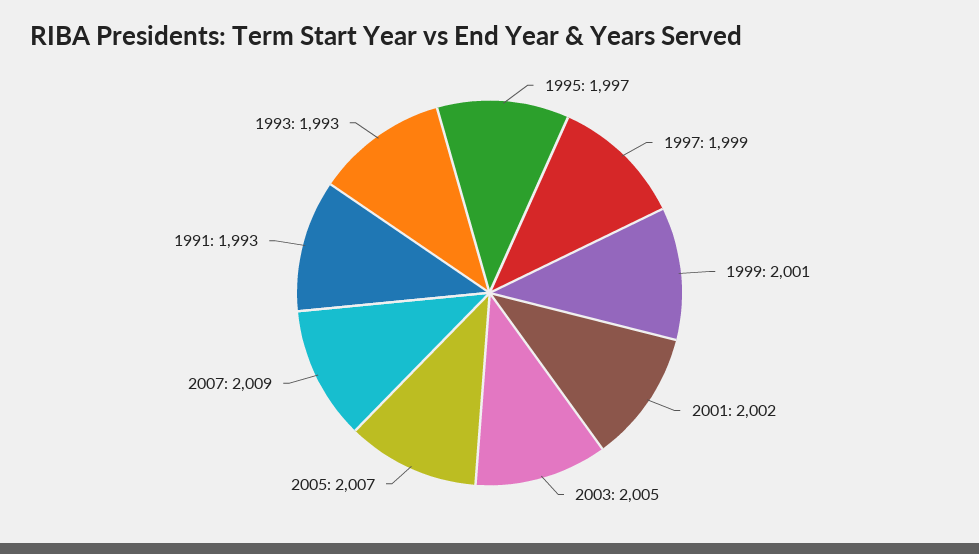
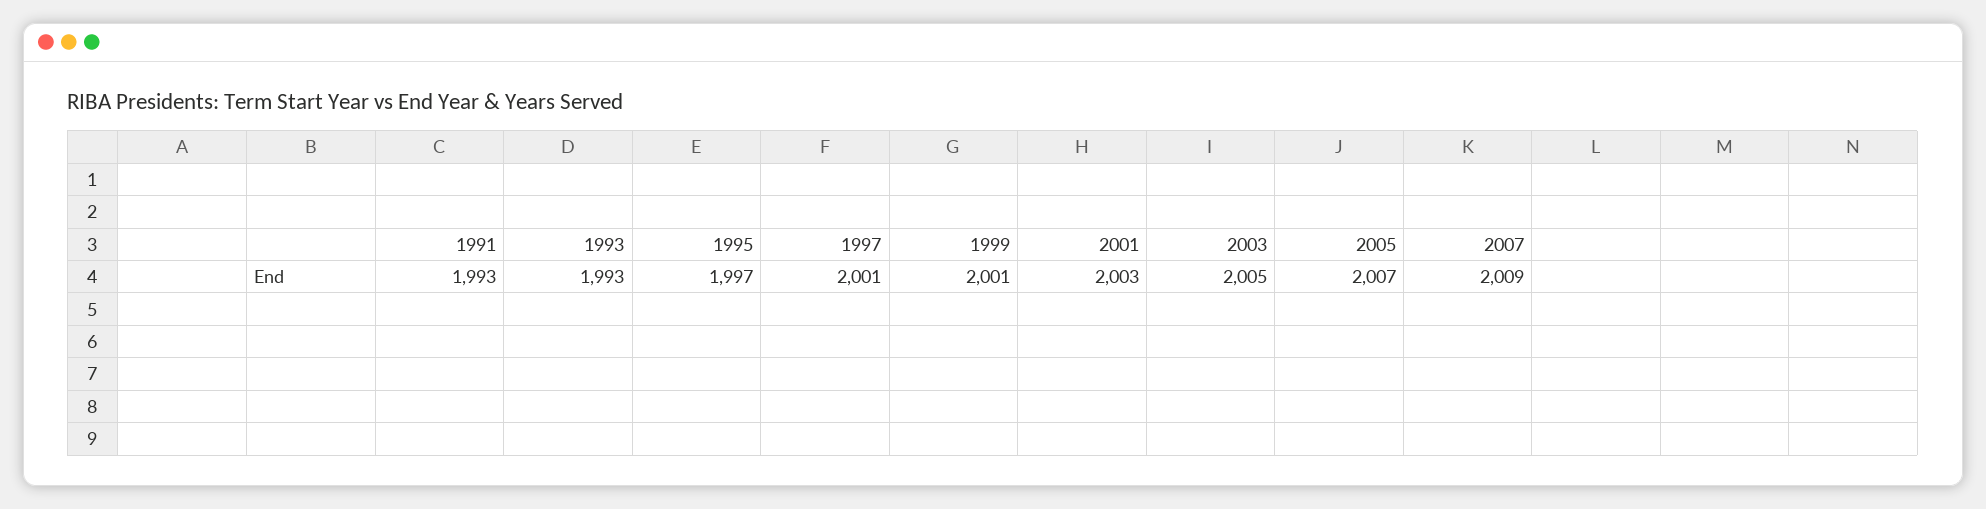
  {
    "1995": 1997,
-   "1997": 1999,
+   "1997": 2001,
    "1999": 2001,
-   "2001": 2002,
+   "2001": 2003,
    "2003": 2005,
    "2005": 2007,
    "2007": 2009,
    "1991": 1993,
    "1993": 1993
  }

